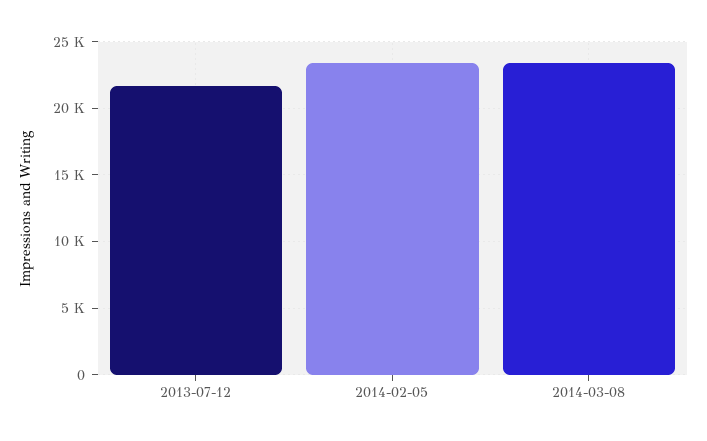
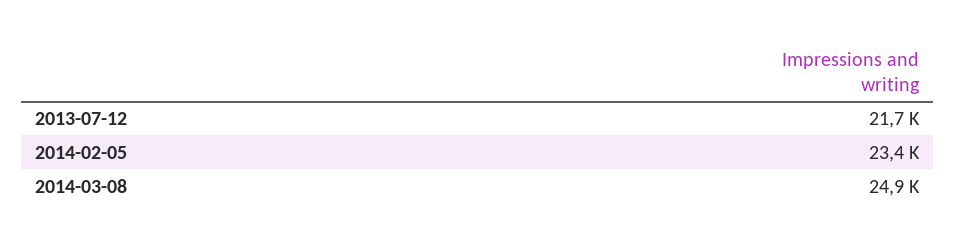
  {
    "2013-07-12": 21700,
    "2014-02-05": 23400,
-   "2014-03-08": 23500
+   "2014-03-08": 24900
  }

